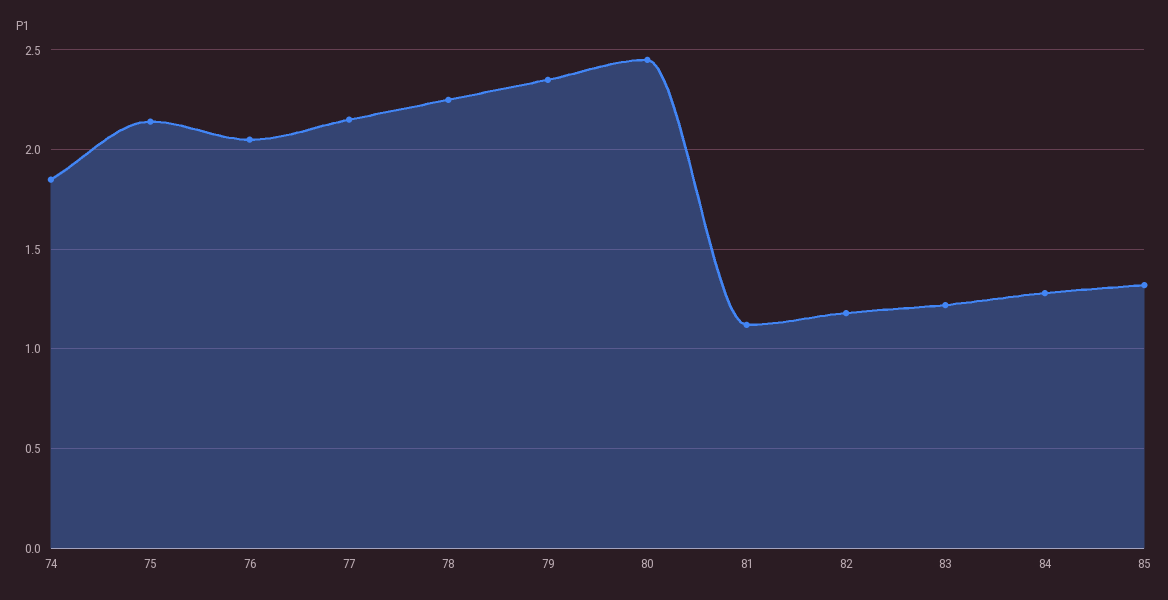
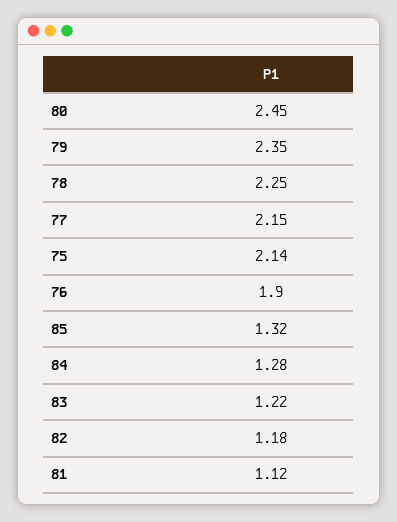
  {
-   "74": 1.85,
    "75": 2.14,
-   "76": 2.05,
+   "76": 1.9,
    "77": 2.15,
    "78": 2.25,
    "79": 2.35,
    "80": 2.45,
    "81": 1.12,
    "82": 1.18,
    "83": 1.22,
    "84": 1.28,
    "85": 1.32
  }

